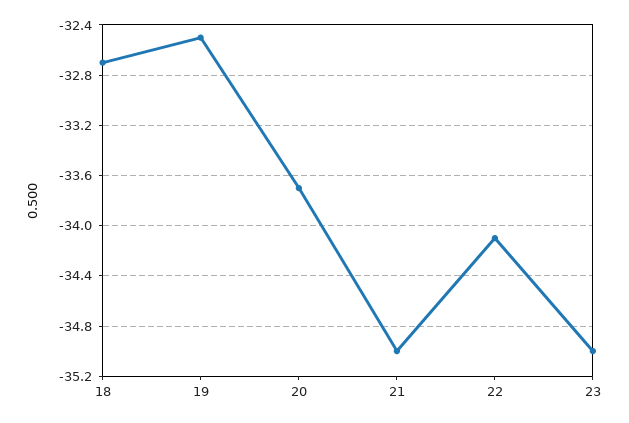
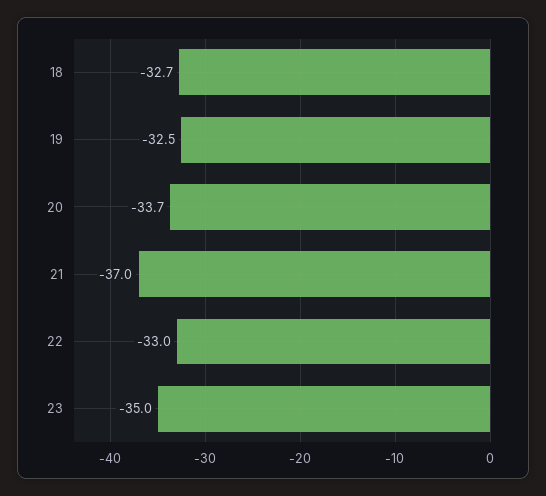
  {
    "18": -32.7,
    "19": -32.5,
    "20": -33.7,
-   "21": -35,
+   "21": -37,
-   "22": -34.1,
+   "22": -33,
    "23": -35
  }

